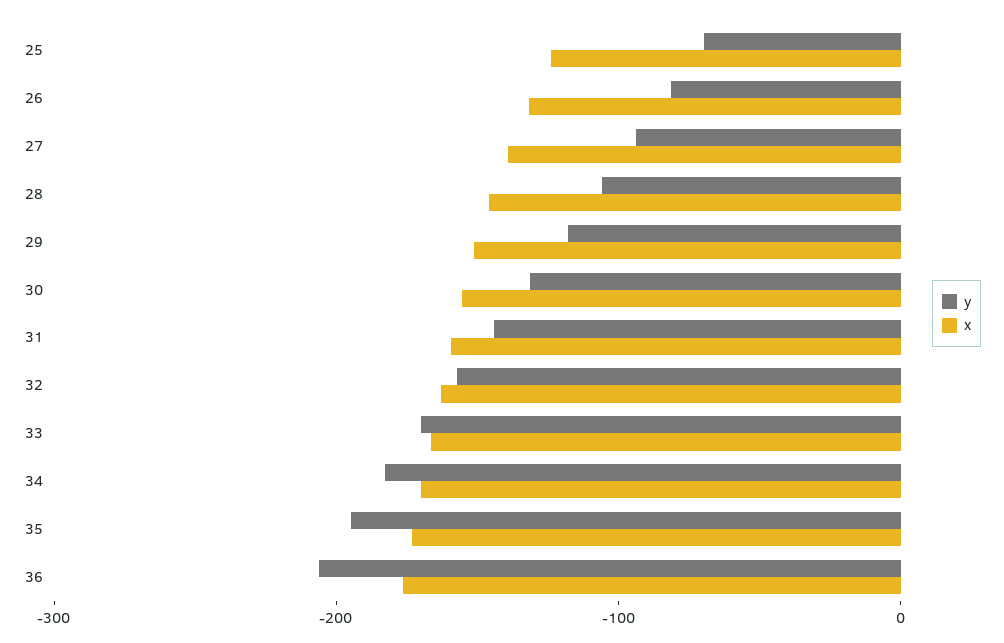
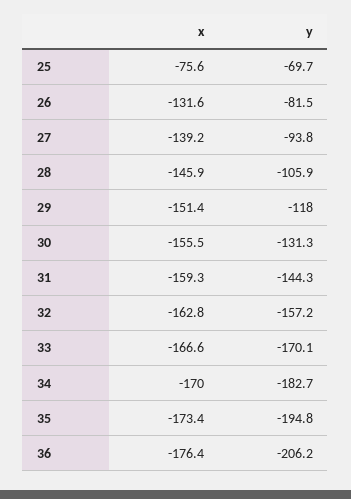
  {
    "y": {
      "25": -69.7,
      "26": -81.5,
      "27": -93.8,
      "28": -105.9,
      "29": -118,
      "30": -131.3,
      "31": -144.3,
      "32": -157.2,
      "33": -170.1,
      "34": -182.7,
      "35": -194.8,
      "36": -206.2
    },
    "x": {
-     "25": -120,
+     "25": -75.6,
      "26": -131.6,
      "27": -139.2,
      "28": -145.9,
      "29": -151.4,
      "30": -155.5,
      "31": -159.3,
      "32": -162.8,
      "33": -166.6,
      "34": -170,
      "35": -173.4,
      "36": -176.4
    }
  }

